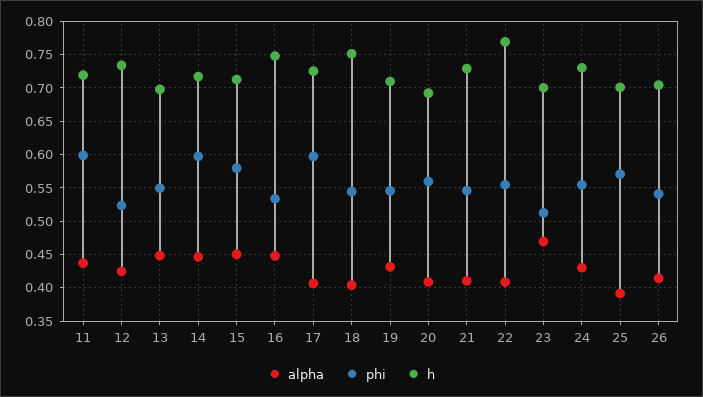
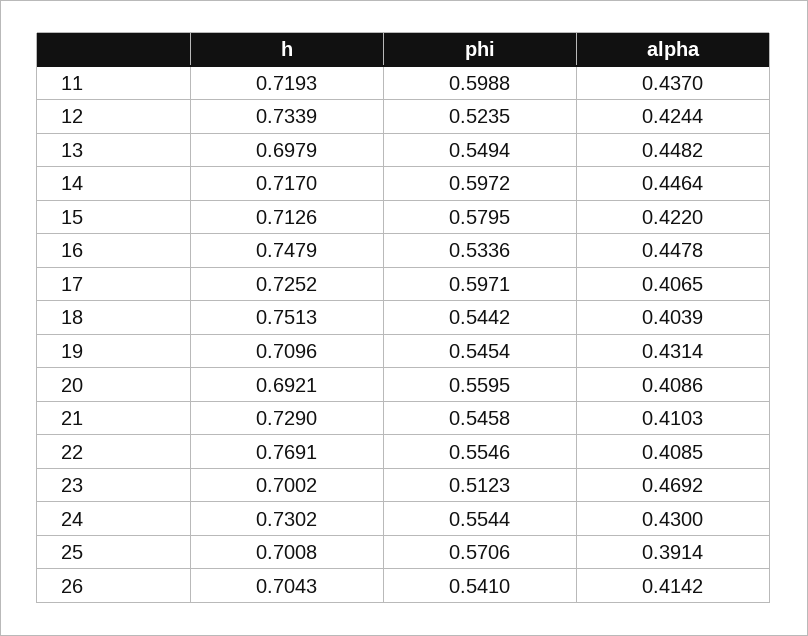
  {
    "alpha": {
      "11": 0.437,
      "12": 0.4244,
      "13": 0.4482,
      "14": 0.4464,
-     "15": 0.45,
+     "15": 0.422,
      "16": 0.4478,
      "17": 0.4065,
      "18": 0.4039,
      "19": 0.4314,
      "20": 0.4086,
      "21": 0.4103,
      "22": 0.4085,
      "23": 0.4692,
      "24": 0.43,
      "25": 0.3914,
      "26": 0.4142
    },
    "phi": {
      "11": 0.5988,
      "12": 0.5235,
      "13": 0.5494,
      "14": 0.5972,
      "15": 0.5795,
      "16": 0.5336,
      "17": 0.5971,
      "18": 0.5442,
      "19": 0.5454,
      "20": 0.5595,
      "21": 0.5458,
      "22": 0.5546,
      "23": 0.5123,
      "24": 0.5544,
      "25": 0.5706,
      "26": 0.541
    },
    "h": {
      "11": 0.7193,
      "12": 0.7339,
      "13": 0.6979,
      "14": 0.717,
      "15": 0.7126,
      "16": 0.7479,
      "17": 0.7252,
      "18": 0.7513,
      "19": 0.7096,
      "20": 0.6921,
      "21": 0.729,
      "22": 0.7691,
      "23": 0.7002,
      "24": 0.7302,
      "25": 0.7008,
      "26": 0.7043
    }
  }

